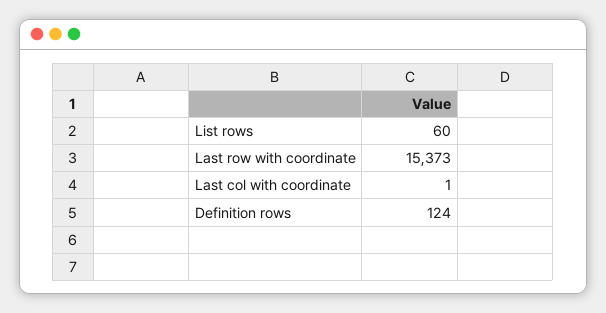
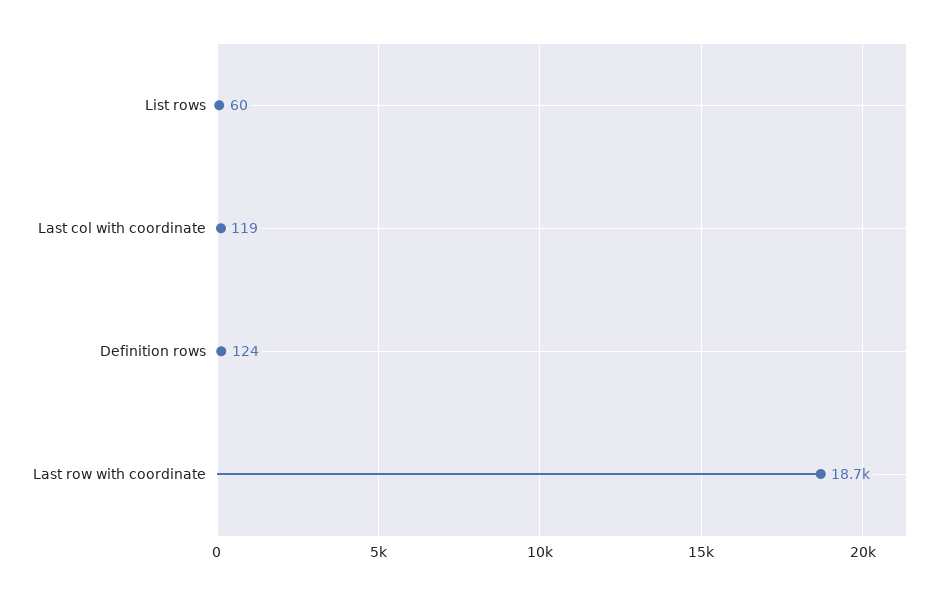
  {
    "List rows": 60,
-   "Last row with coordinate": 15373,
+   "Last row with coordinate": 18700,
-   "Last col with coordinate": 1,
+   "Last col with coordinate": 119,
    "Definition rows": 124
  }

